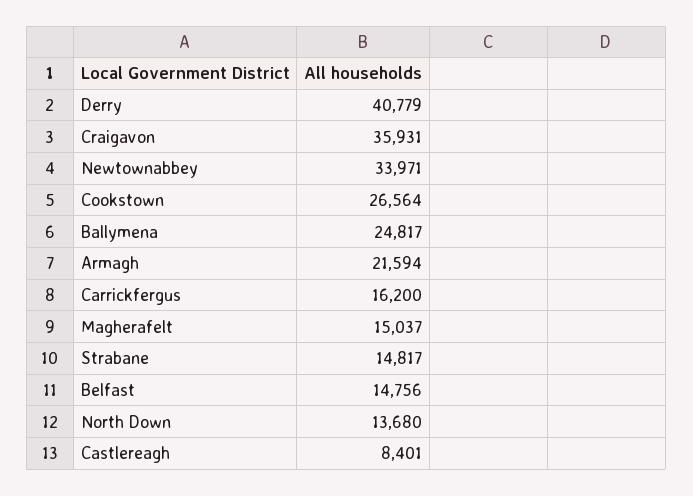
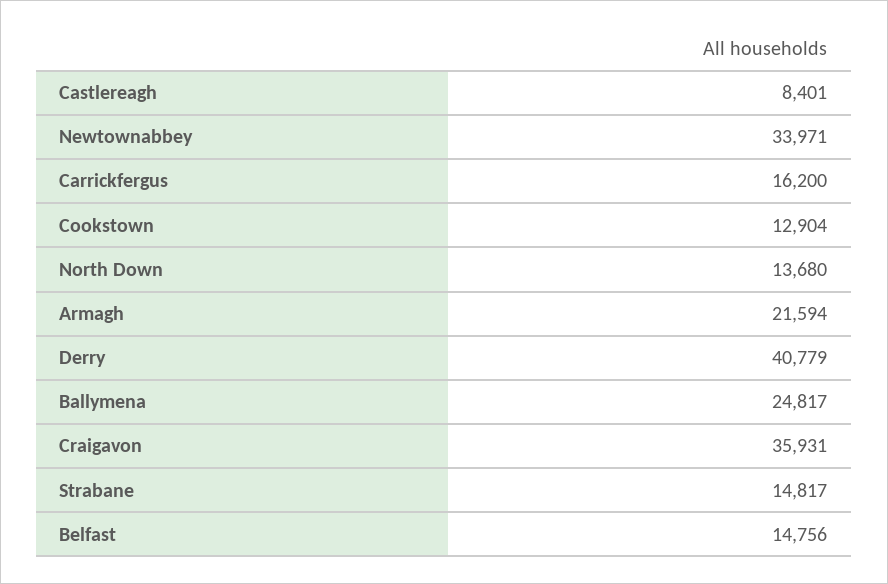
  {
    "Derry": 40779,
    "Craigavon": 35931,
    "Newtownabbey": 33971,
-   "Cookstown": 26564,
+   "Cookstown": 12904,
    "Ballymena": 24817,
    "Armagh": 21594,
    "Carrickfergus": 16200,
-   "Magherafelt": 15037,
    "Strabane": 14817,
    "Belfast": 14756,
    "North Down": 13680,
    "Castlereagh": 8401
  }

